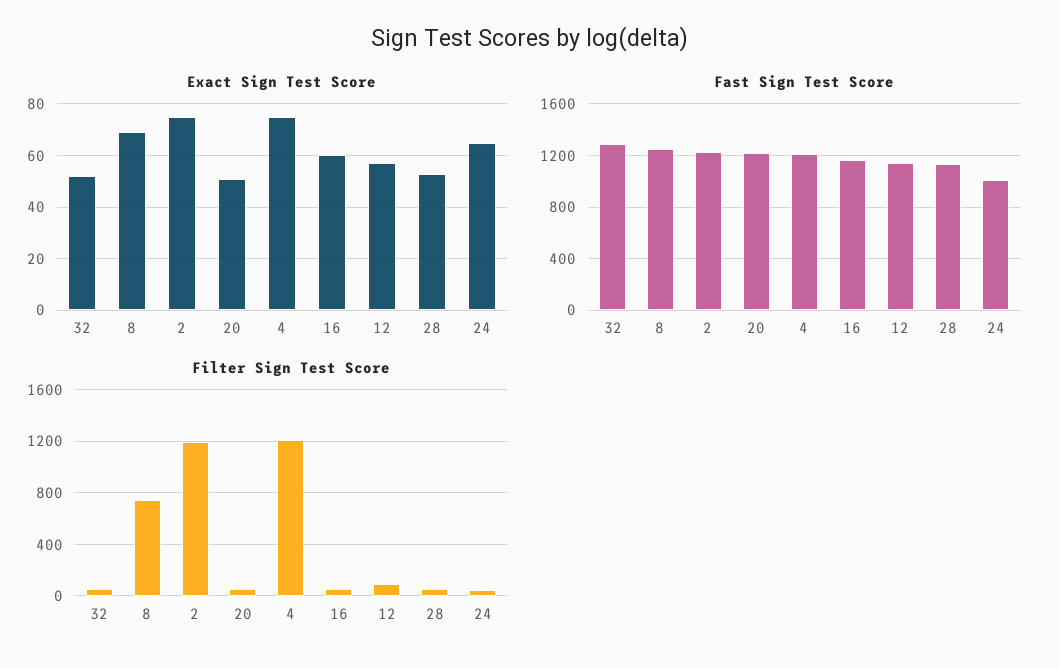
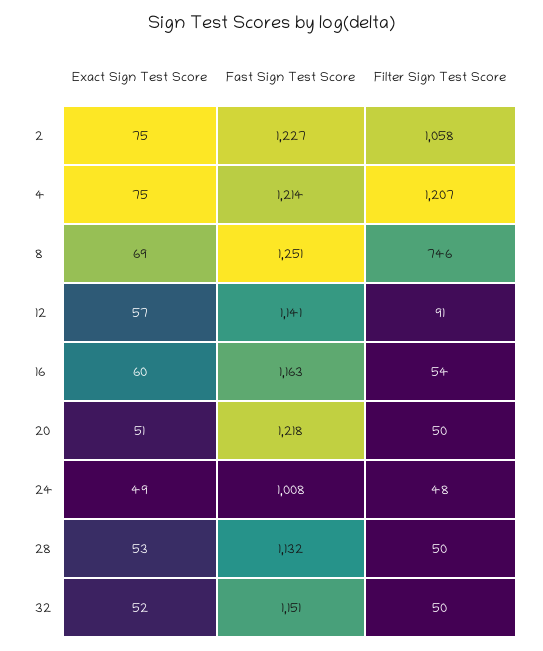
  {
    "Exact Sign Test Score": {
      "32": 52,
      "8": 69,
      "2": 75,
      "20": 51,
      "4": 75,
      "16": 60,
      "12": 57,
      "28": 53,
-     "24": 65
+     "24": 49
    },
    "Fast Sign Test Score": {
-     "32": 1300,
+     "32": 1151,
      "8": 1251,
      "2": 1227,
      "20": 1218,
      "4": 1214,
      "16": 1163,
      "12": 1141,
      "28": 1132,
      "24": 1008
    },
    "Filter Sign Test Score": {
      "32": 50,
      "8": 746,
-     "2": 1200,
+     "2": 1058,
      "20": 50,
      "4": 1207,
      "16": 54,
      "12": 91,
      "28": 50,
      "24": 48
    }
  }

